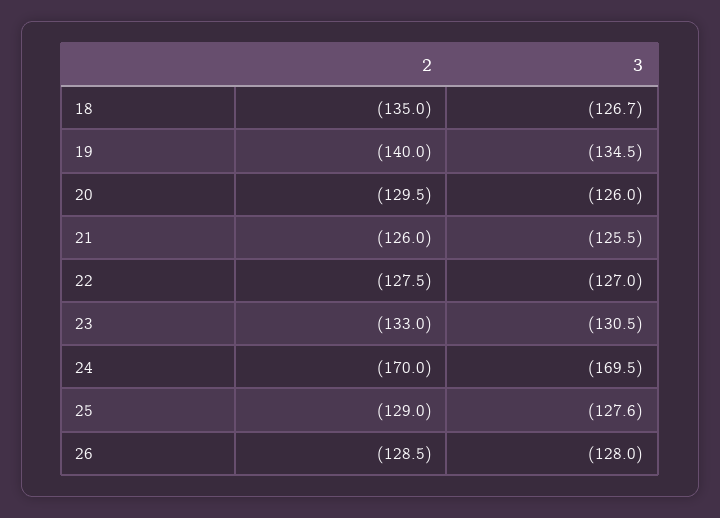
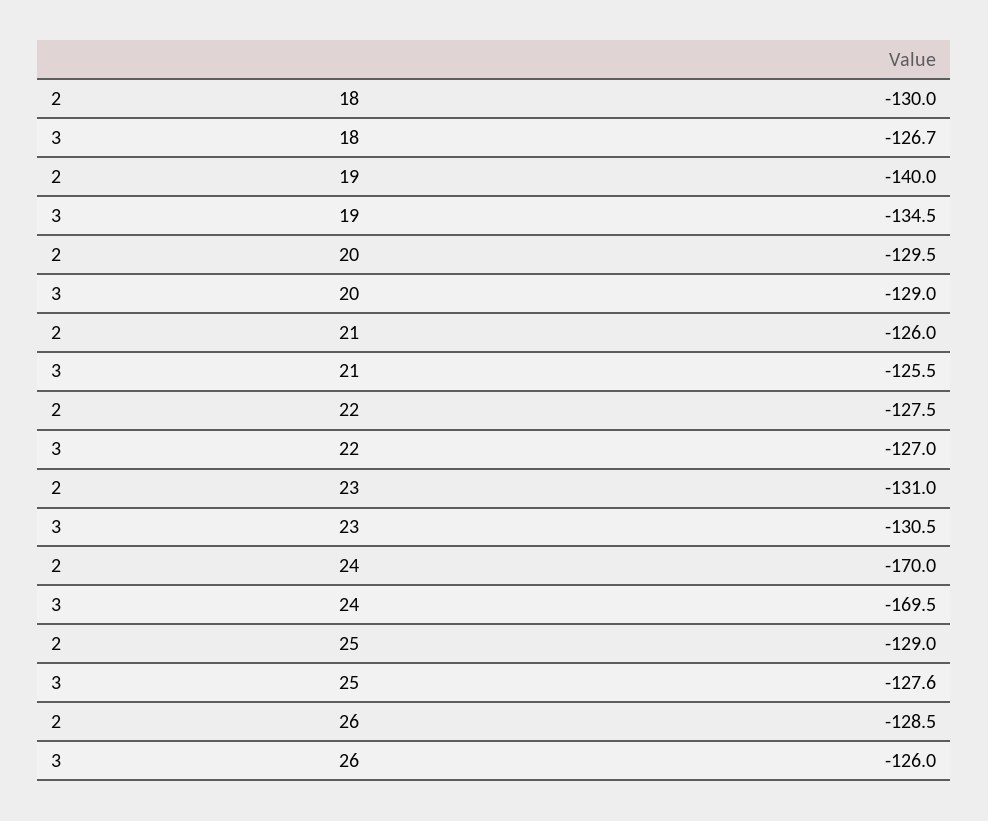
  {
    "2": {
-     "18": -135,
+     "18": -130,
      "19": -140,
      "20": -129.5,
      "21": -126,
      "22": -127.5,
-     "23": -133,
+     "23": -131,
      "24": -170,
      "25": -129,
      "26": -128.5
    },
    "3": {
      "18": -126.7,
      "19": -134.5,
-     "20": -126,
+     "20": -129,
      "21": -125.5,
      "22": -127,
      "23": -130.5,
      "24": -169.5,
      "25": -127.6,
-     "26": -128
+     "26": -126
    }
  }

